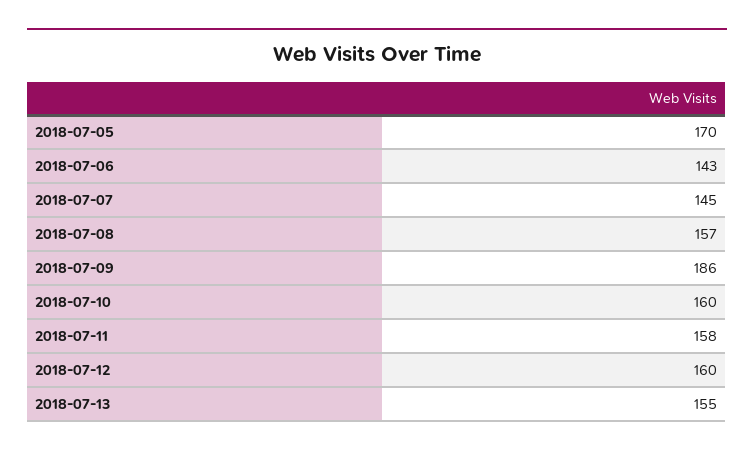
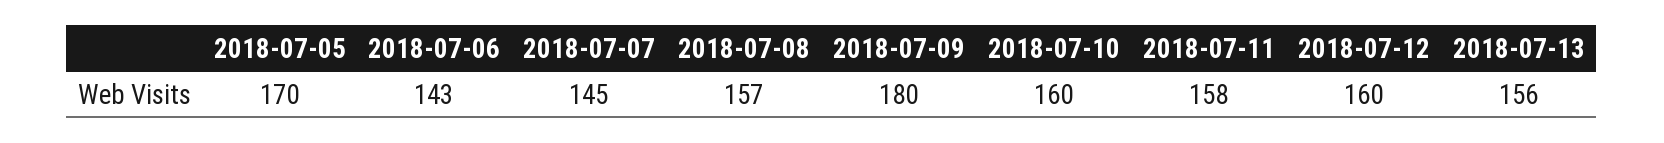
  {
    "2018-07-05": 170,
    "2018-07-06": 143,
    "2018-07-07": 145,
    "2018-07-08": 157,
-   "2018-07-09": 186,
+   "2018-07-09": 180,
    "2018-07-10": 160,
    "2018-07-11": 158,
    "2018-07-12": 160,
-   "2018-07-13": 155
+   "2018-07-13": 156
  }

